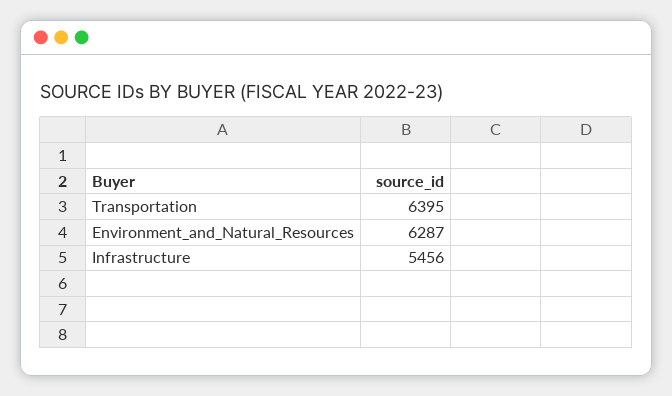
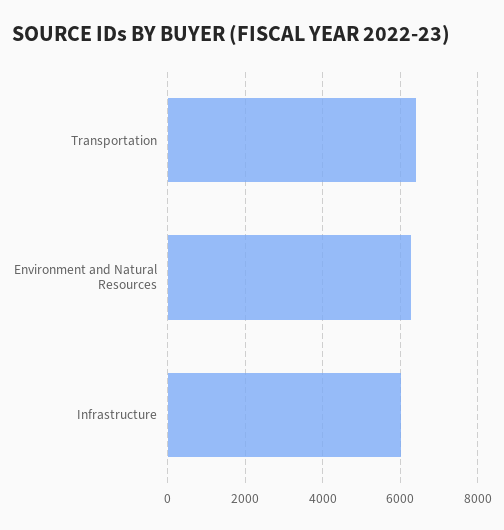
  {
    "Transportation": 6395,
    "Environment_and_Natural_Resources": 6287,
-   "Infrastructure": 5456
+   "Infrastructure": 6000
  }

